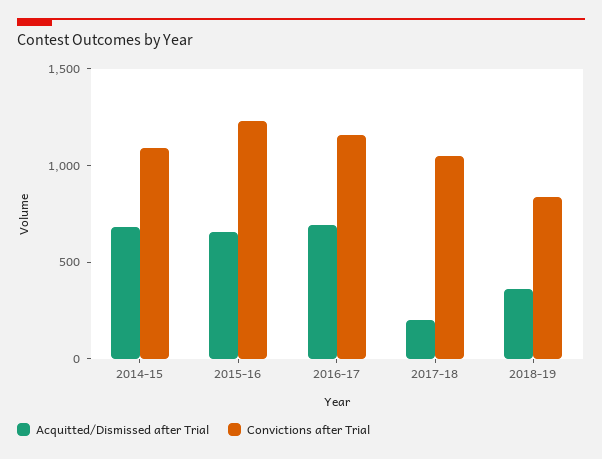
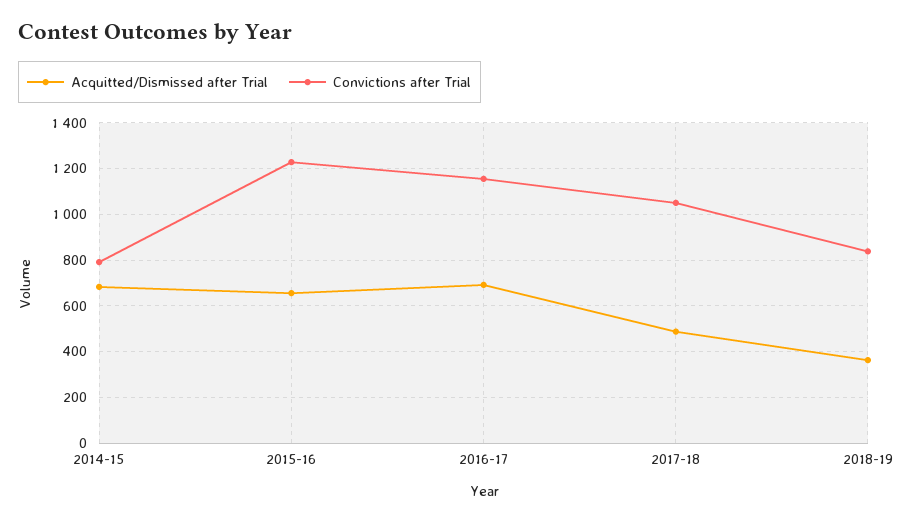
  {
    "Acquitted/Dismissed after Trial": {
      "2014-15": 700,
      "2015-16": 650,
      "2016-17": 700,
-     "2017-18": 200,
+     "2017-18": 500,
      "2018-19": 350
    },
    "Convictions after Trial": {
-     "2014-15": 1100,
+     "2014-15": 800,
      "2015-16": 1250,
      "2016-17": 1150,
      "2017-18": 1050,
      "2018-19": 850
    }
  }

